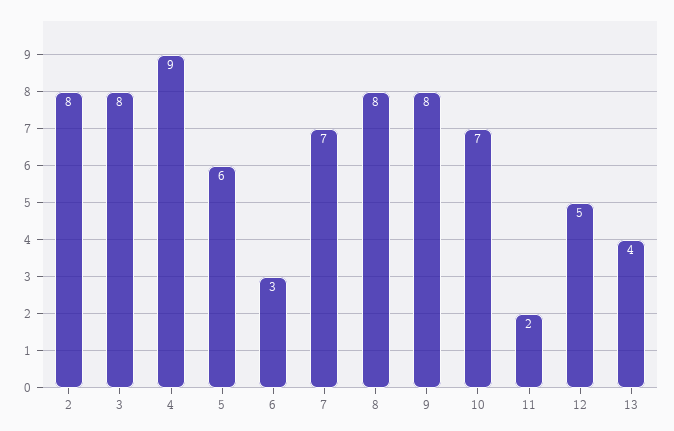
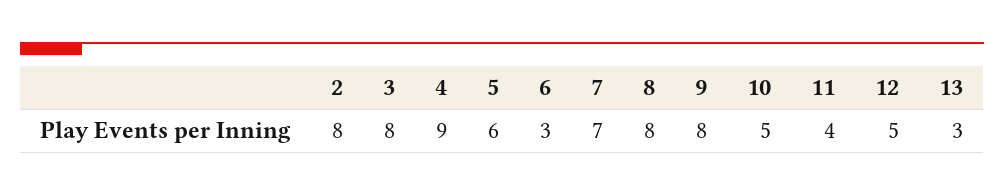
  {
    "2": 8,
    "3": 8,
    "4": 9,
    "5": 6,
    "6": 3,
    "7": 7,
    "8": 8,
    "9": 8,
-   "10": 7,
+   "10": 5,
-   "11": 2,
+   "11": 4,
    "12": 5,
-   "13": 4
+   "13": 3
  }

